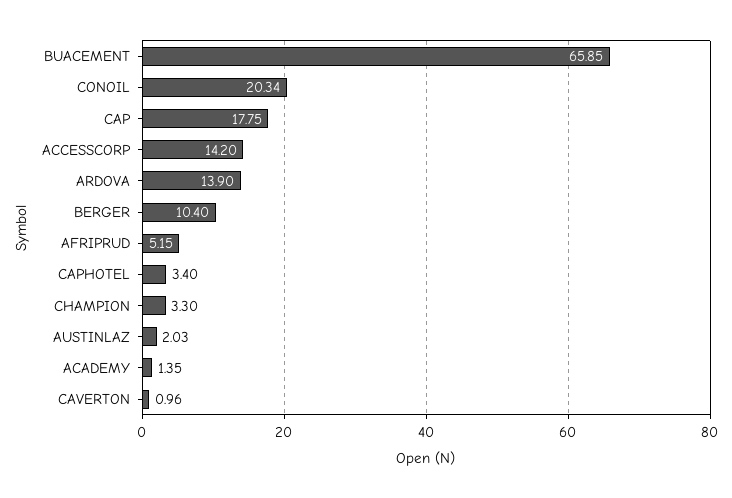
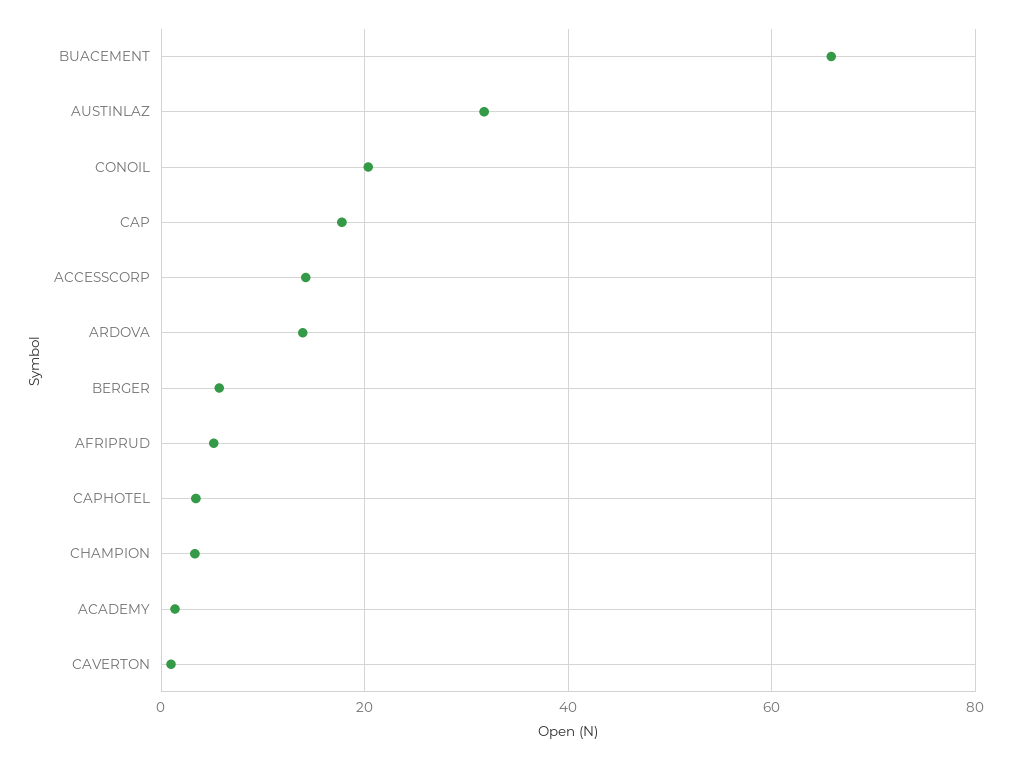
  {
    "BUACEMENT": 65.85,
    "CONOIL": 20.34,
    "CAP": 17.75,
    "ACCESSCORP": 14.2,
    "ARDOVA": 13.9,
-   "BERGER": 10.4,
+   "BERGER": 6,
    "AFRIPRUD": 5.15,
    "CAPHOTEL": 3.4,
    "CHAMPION": 3.3,
-   "AUSTINLAZ": 2.03,
+   "AUSTINLAZ": 32,
    "ACADEMY": 1.35,
    "CAVERTON": 0.96
  }

